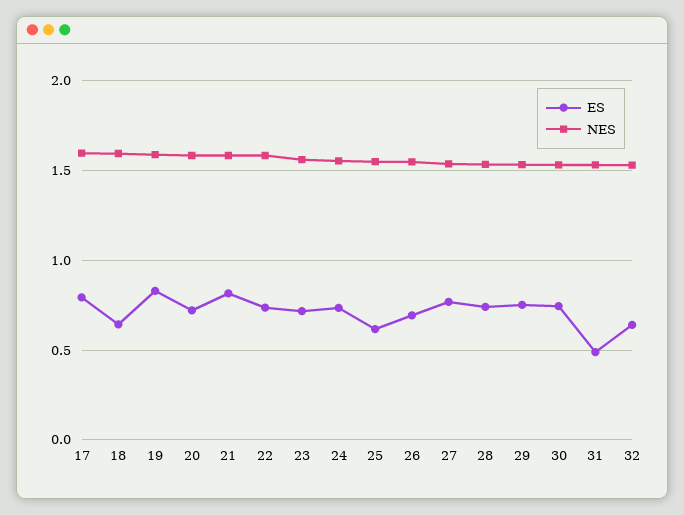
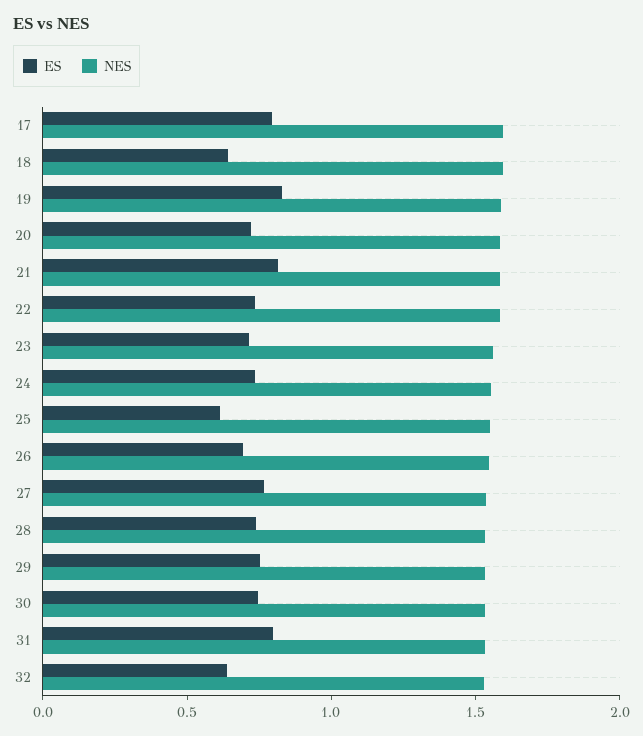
  {
    "ES": {
      "17": 0.8,
      "18": 0.65,
      "19": 0.85,
      "20": 0.7,
      "21": 0.8,
      "22": 0.75,
      "23": 0.7,
      "24": 0.75,
      "25": 0.6,
      "26": 0.7,
      "27": 0.75,
      "28": 0.75,
      "29": 0.75,
      "30": 0.75,
-     "31": 0.5,
+     "31": 0.8,
      "32": 0.65
    },
    "NES": {
      "17": 1.6,
      "18": 1.6,
      "19": 1.6,
      "20": 1.6,
      "21": 1.6,
      "22": 1.6,
      "23": 1.55,
      "24": 1.55,
      "25": 1.55,
      "26": 1.55,
      "27": 1.55,
      "28": 1.55,
      "29": 1.55,
      "30": 1.55,
      "31": 1.55,
      "32": 1.55
    }
  }

